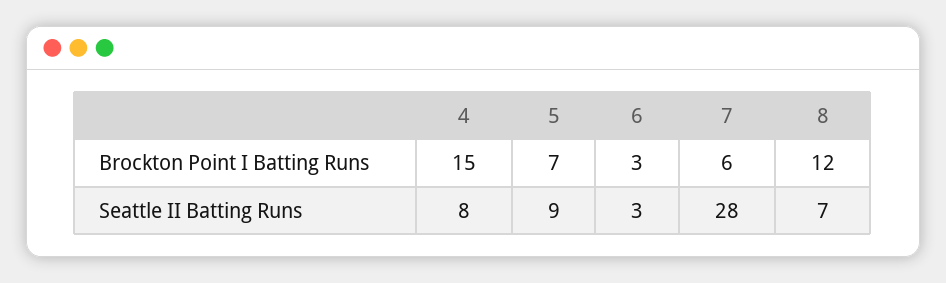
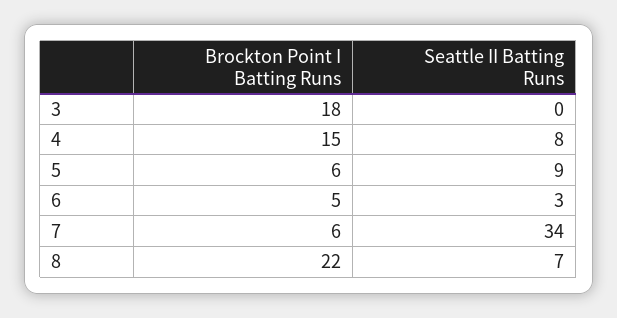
  {
    "4": {
      "Brockton Point I Batting Runs": 15,
      "Seattle II Batting Runs": 8
    },
    "5": {
-     "Brockton Point I Batting Runs": 7,
+     "Brockton Point I Batting Runs": 6,
      "Seattle II Batting Runs": 9
    },
    "6": {
-     "Brockton Point I Batting Runs": 3,
+     "Brockton Point I Batting Runs": 5,
      "Seattle II Batting Runs": 3
    },
    "7": {
      "Brockton Point I Batting Runs": 6,
-     "Seattle II Batting Runs": 28
+     "Seattle II Batting Runs": 34
    },
    "8": {
-     "Brockton Point I Batting Runs": 12,
+     "Brockton Point I Batting Runs": 22,
      "Seattle II Batting Runs": 7
-   }
+   },
+   "3": {
+     "Brockton Point I Batting Runs": 18,
+     "Seattle II Batting Runs": 0
+   }
  }

